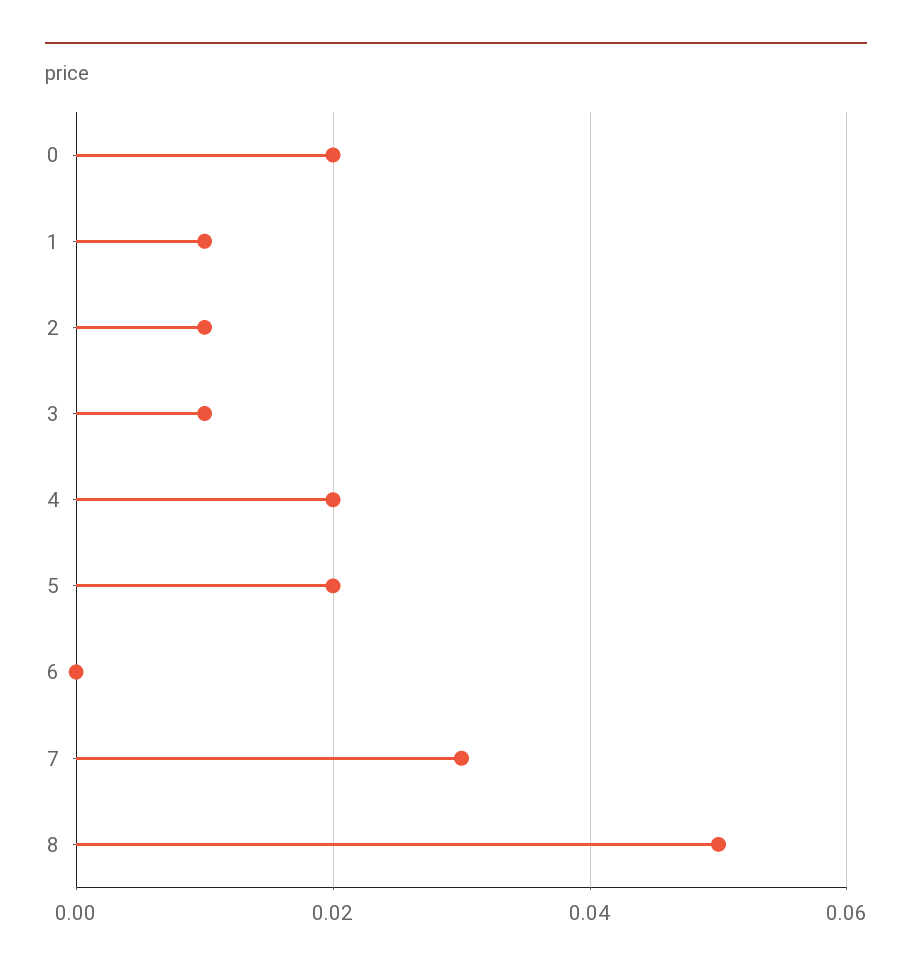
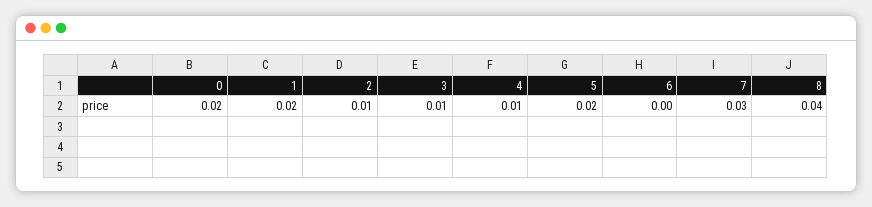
  {
    "0": 0.02,
-   "1": 0.01,
+   "1": 0.02,
    "2": 0.01,
    "3": 0.01,
-   "4": 0.02,
+   "4": 0.01,
    "5": 0.02,
    "6": 0,
    "7": 0.03,
-   "8": 0.05
+   "8": 0.04
  }

